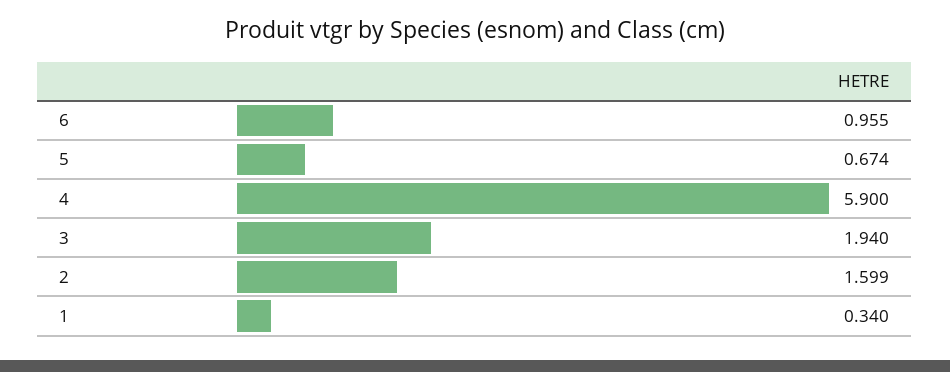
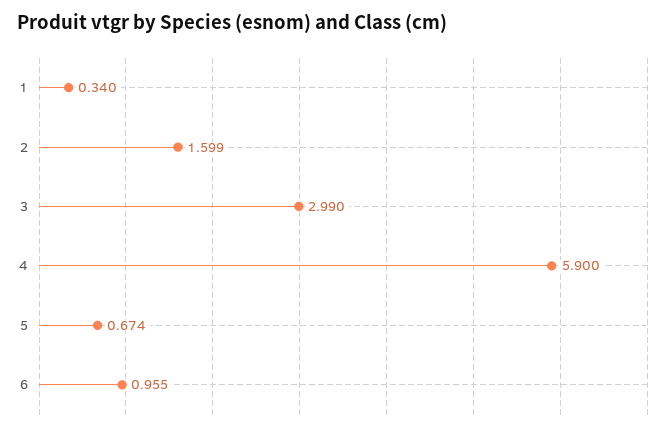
  {
    "6": 0.955,
    "5": 0.674,
    "4": 5.9,
-   "3": 1.94,
+   "3": 2.99,
    "2": 1.599,
    "1": 0.34
  }

